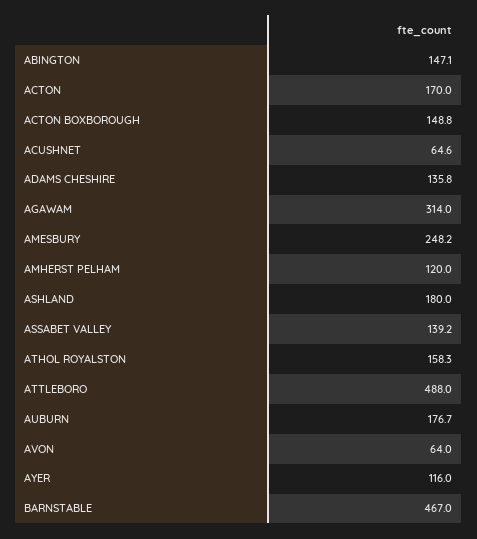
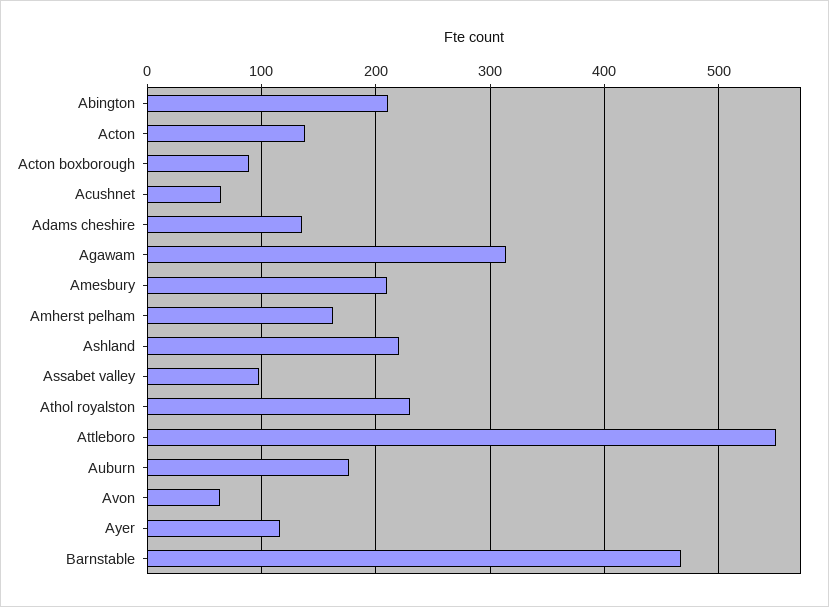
  {
-   "ABINGTON": 147.1,
+   "ABINGTON": 210,
-   "ACTON": 170,
+   "ACTON": 140,
-   "ACTON BOXBOROUGH": 148.8,
+   "ACTON BOXBOROUGH": 90,
    "ACUSHNET": 64.6,
    "ADAMS CHESHIRE": 135.8,
    "AGAWAM": 314,
-   "AMESBURY": 248.2,
+   "AMESBURY": 210,
-   "AMHERST PELHAM": 120,
+   "AMHERST PELHAM": 160,
-   "ASHLAND": 180,
+   "ASHLAND": 220,
-   "ASSABET VALLEY": 139.2,
+   "ASSABET VALLEY": 100,
-   "ATHOL ROYALSTON": 158.3,
+   "ATHOL ROYALSTON": 230,
-   "ATTLEBORO": 488,
+   "ATTLEBORO": 550,
    "AUBURN": 176.7,
    "AVON": 64,
    "AYER": 116,
    "BARNSTABLE": 467
  }

